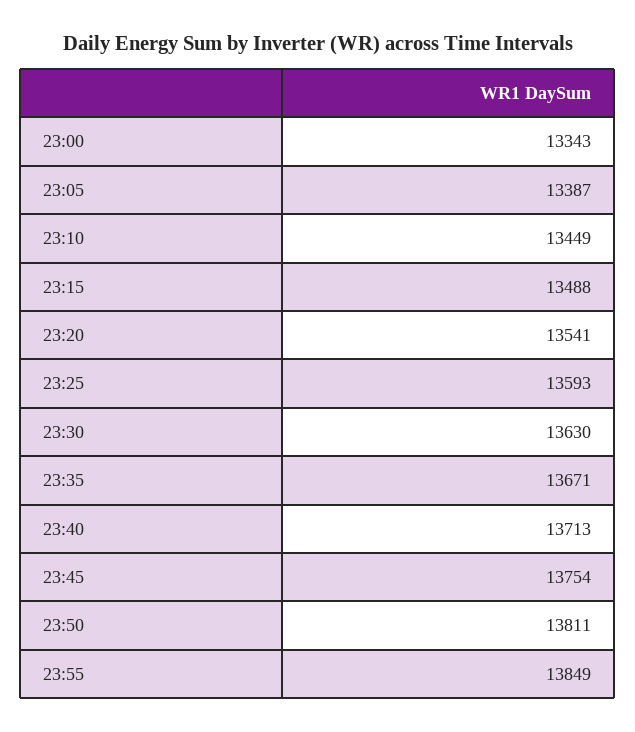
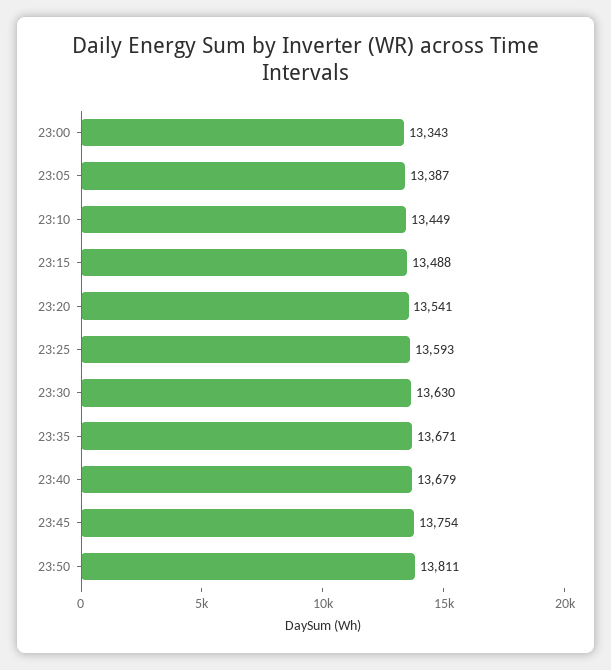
  {
    "23:00": 13343,
    "23:05": 13387,
    "23:10": 13449,
    "23:15": 13488,
    "23:20": 13541,
    "23:25": 13593,
    "23:30": 13630,
    "23:35": 13671,
-   "23:40": 13713,
+   "23:40": 13679,
    "23:45": 13754,
-   "23:50": 13811,
+   "23:50": 13811
-   "23:55": 13849
  }

